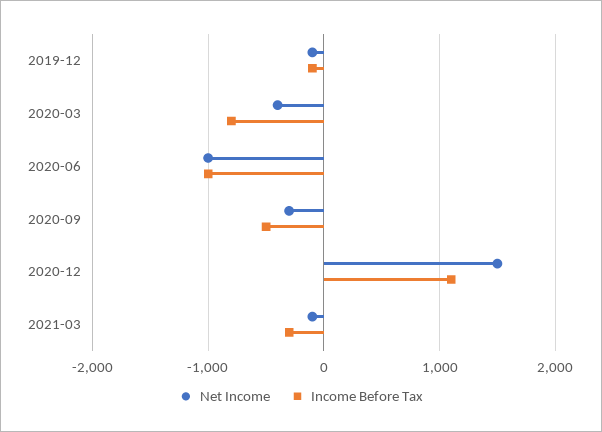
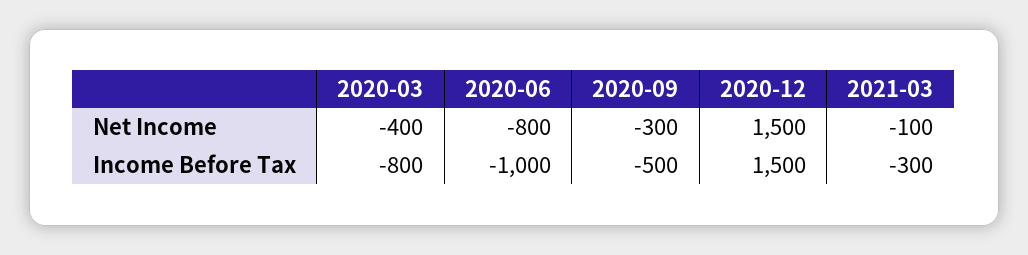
  {
    "Net Income": {
-     "2019-12": -100,
      "2020-03": -400,
-     "2020-06": -1000,
+     "2020-06": -800,
      "2020-09": -300,
      "2020-12": 1500,
      "2021-03": -100
    },
    "Income Before Tax": {
-     "2019-12": -100,
      "2020-03": -800,
      "2020-06": -1000,
      "2020-09": -500,
-     "2020-12": 1100,
+     "2020-12": 1500,
      "2021-03": -300
    }
  }

